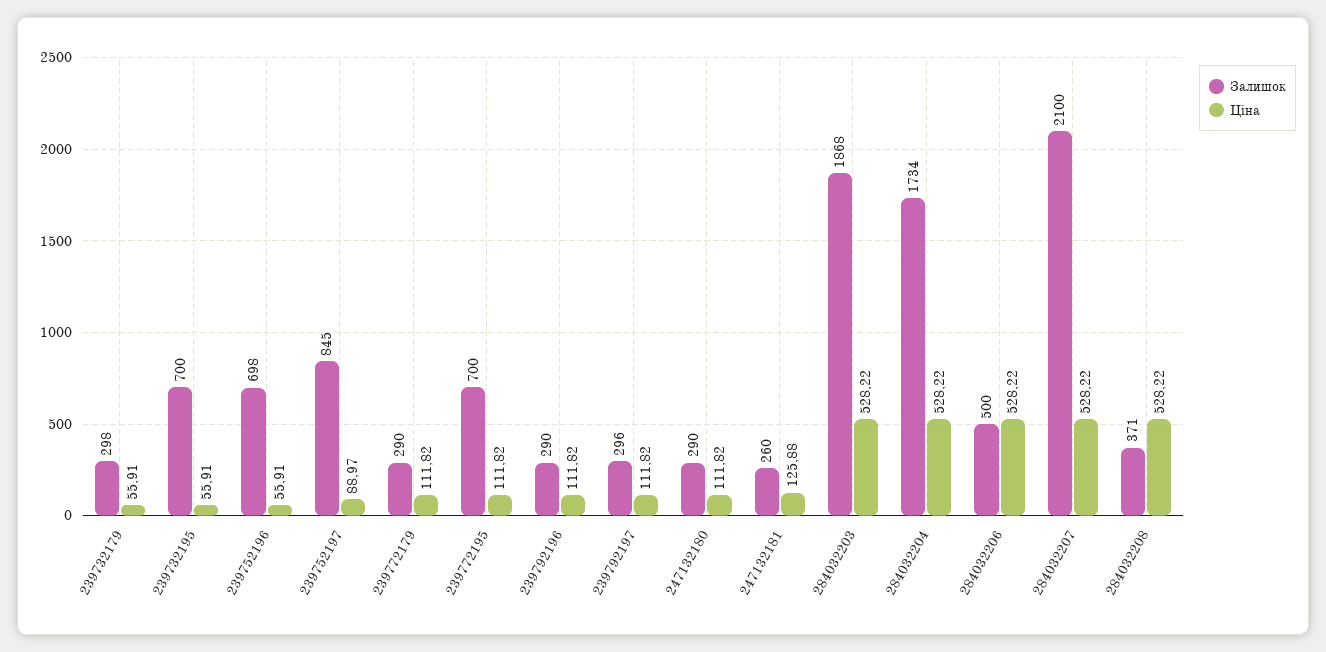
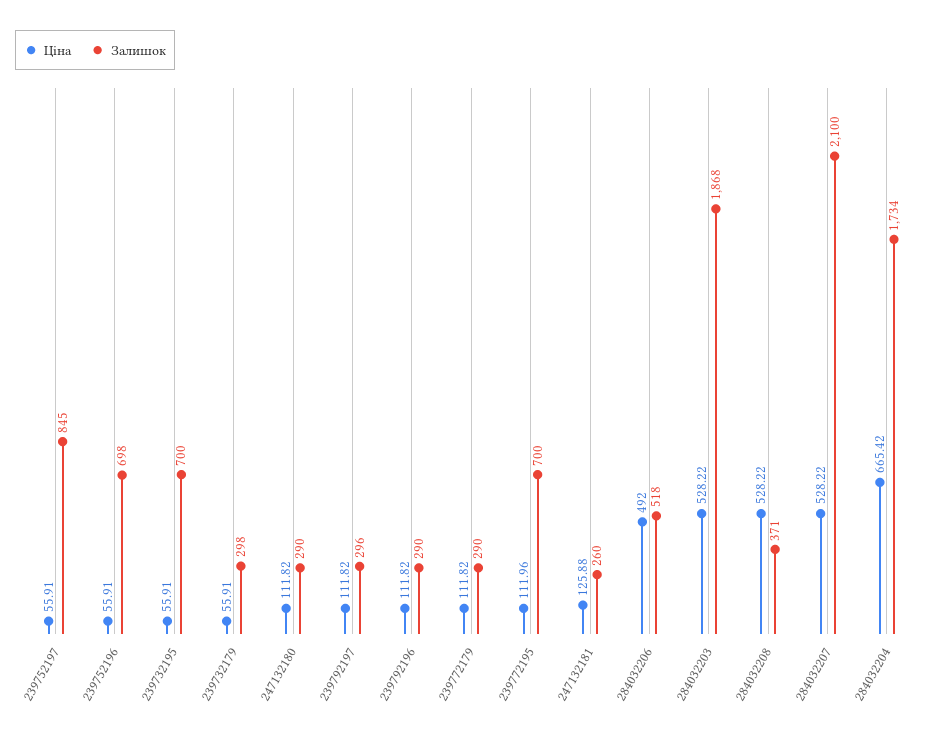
  {
    "Залишок": {
      "239732179": 298,
      "239732195": 700,
      "239752196": 698,
      "239752197": 845,
      "239772179": 290,
      "239772195": 700,
      "239792196": 290,
      "239792197": 296,
      "247132180": 290,
      "247132181": 260,
      "284032203": 1868,
      "284032204": 1734,
-     "284032206": 500,
+     "284032206": 518,
      "284032207": 2100,
      "284032208": 371
    },
    "Ціна": {
      "239732179": 55.91,
      "239732195": 55.91,
      "239752196": 55.91,
-     "239752197": 88.97,
+     "239752197": 55.91,
      "239772179": 111.82,
-     "239772195": 111.82,
+     "239772195": 111.96,
      "239792196": 111.82,
      "239792197": 111.82,
      "247132180": 111.82,
      "247132181": 125.88,
      "284032203": 528.22,
-     "284032204": 528.22,
+     "284032204": 665.42,
-     "284032206": 528.22,
+     "284032206": 492,
      "284032207": 528.22,
      "284032208": 528.22
    }
  }

